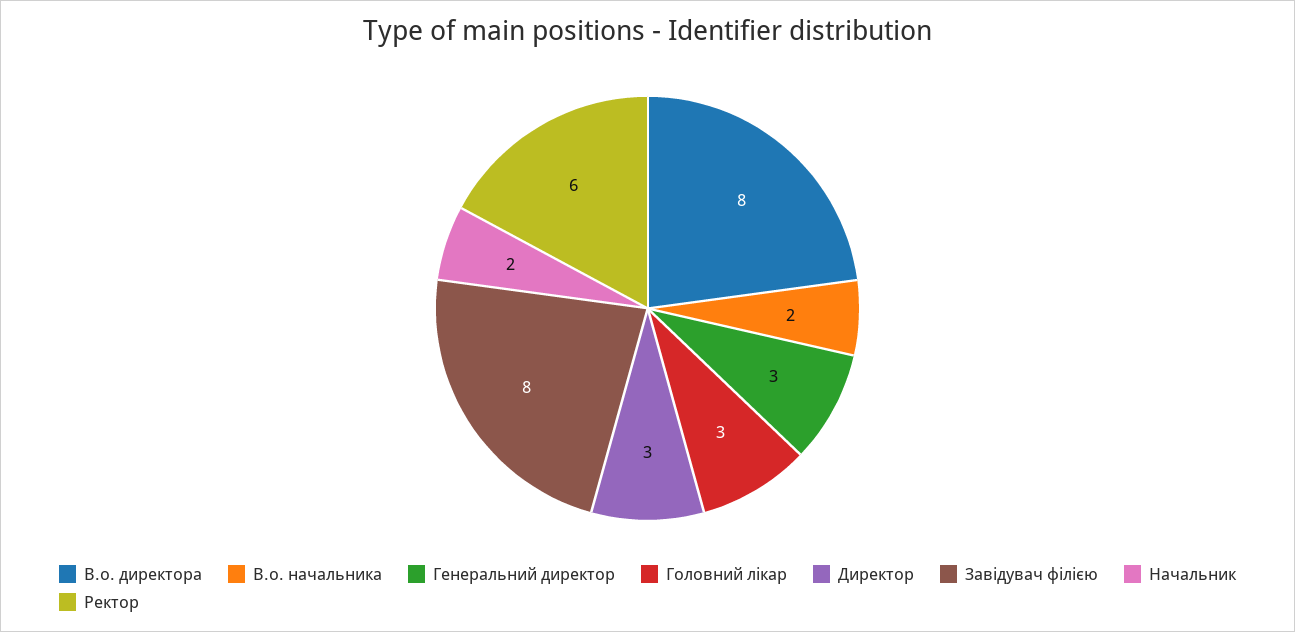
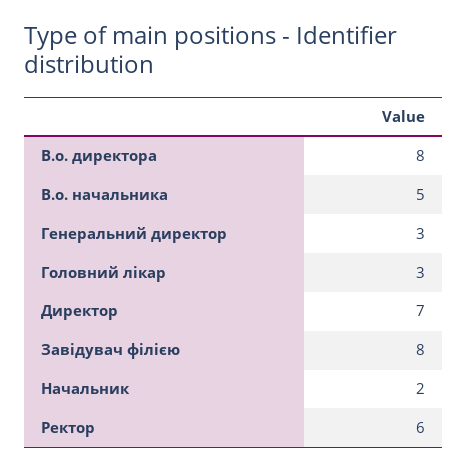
  {
    "В.о. директора": 8,
-   "В.о. начальника": 2,
+   "В.о. начальника": 5,
    "Генеральний директор": 3,
    "Головний лікар": 3,
-   "Директор": 3,
+   "Директор": 7,
    "Завідувач філією": 8,
    "Начальник": 2,
    "Ректор": 6
  }

